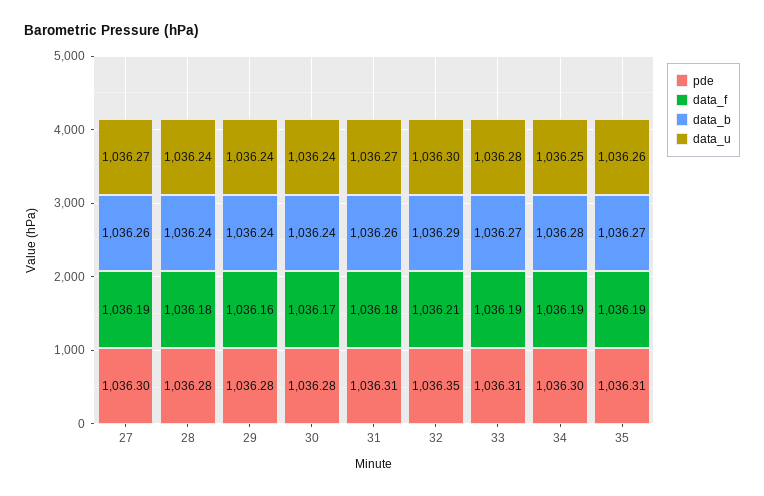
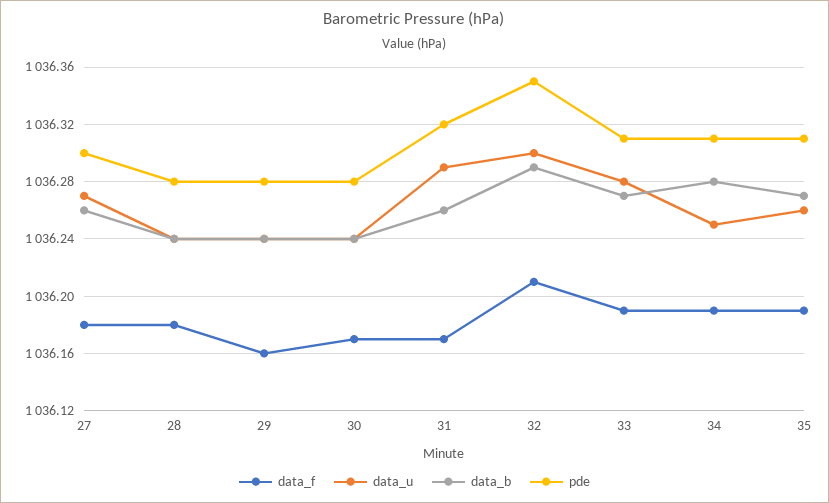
  {
    "pde": {
      "27": 1036.3,
      "28": 1036.28,
      "29": 1036.28,
      "30": 1036.28,
-     "31": 1036.31,
+     "31": 1036.32,
      "32": 1036.35,
      "33": 1036.31,
-     "34": 1036.3,
+     "34": 1036.31,
      "35": 1036.31
    },
    "data_f": {
-     "27": 1036.19,
+     "27": 1036.18,
      "28": 1036.18,
      "29": 1036.16,
      "30": 1036.17,
-     "31": 1036.18,
+     "31": 1036.17,
      "32": 1036.21,
      "33": 1036.19,
      "34": 1036.19,
      "35": 1036.19
    },
    "data_b": {
      "27": 1036.26,
      "28": 1036.24,
      "29": 1036.24,
      "30": 1036.24,
      "31": 1036.26,
      "32": 1036.29,
      "33": 1036.27,
      "34": 1036.28,
      "35": 1036.27
    },
    "data_u": {
      "27": 1036.27,
      "28": 1036.24,
      "29": 1036.24,
      "30": 1036.24,
-     "31": 1036.27,
+     "31": 1036.29,
      "32": 1036.3,
      "33": 1036.28,
      "34": 1036.25,
      "35": 1036.26
    }
  }

